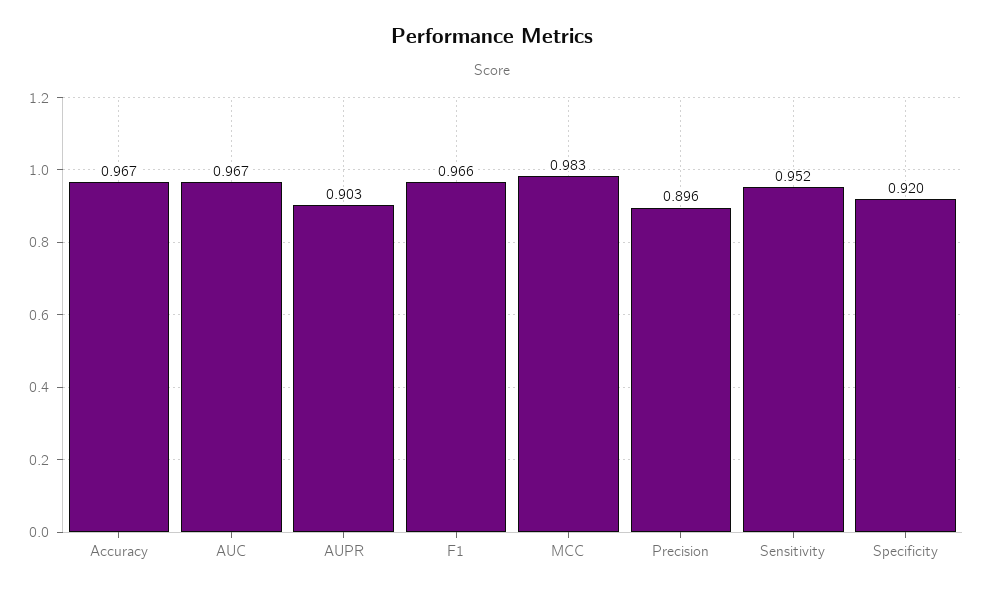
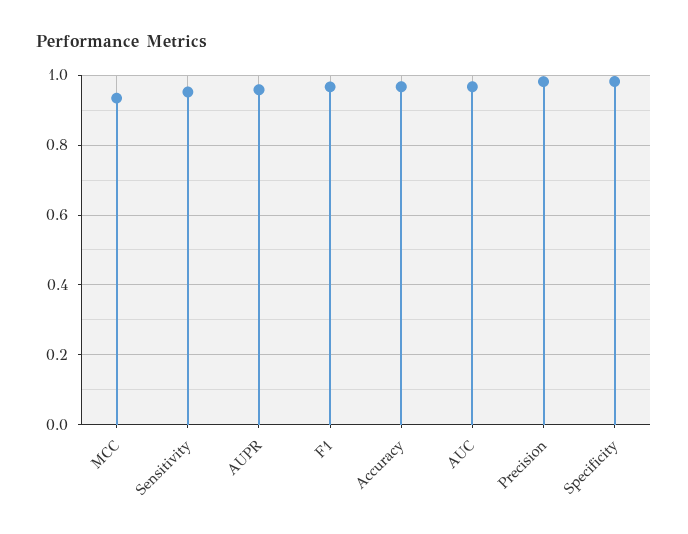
  {
    "Accuracy": 0.967,
    "AUC": 0.967,
-   "AUPR": 0.903,
+   "AUPR": 0.96,
    "F1": 0.966,
-   "MCC": 0.983,
+   "MCC": 0.94,
-   "Precision": 0.896,
+   "Precision": 0.98,
    "Sensitivity": 0.952,
-   "Specificity": 0.92
+   "Specificity": 0.98
  }

